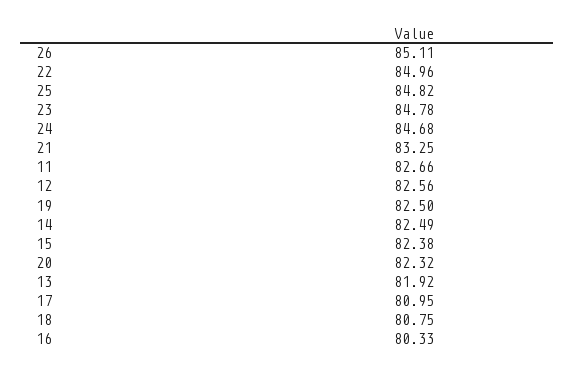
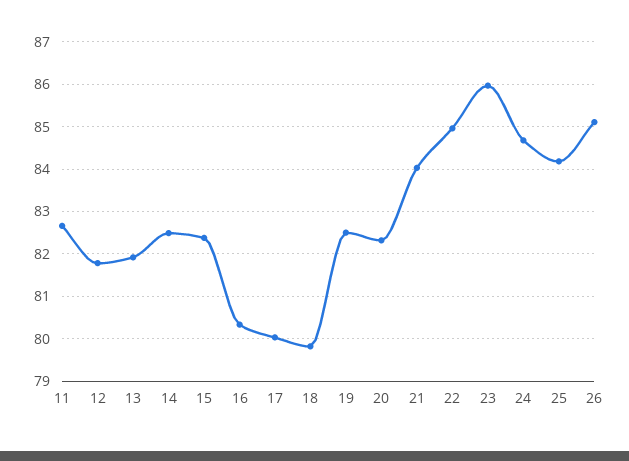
  {
    "26": 85.11,
    "22": 84.96,
-   "25": 84.82,
+   "25": 84.2,
-   "23": 84.78,
+   "23": 86,
    "24": 84.68,
-   "21": 83.25,
+   "21": 84,
    "11": 82.66,
-   "12": 82.56,
+   "12": 81.8,
    "19": 82.5,
    "14": 82.49,
    "15": 82.38,
    "20": 82.32,
    "13": 81.92,
-   "17": 80.95,
+   "17": 80,
-   "18": 80.75,
+   "18": 79.8,
    "16": 80.33
  }

